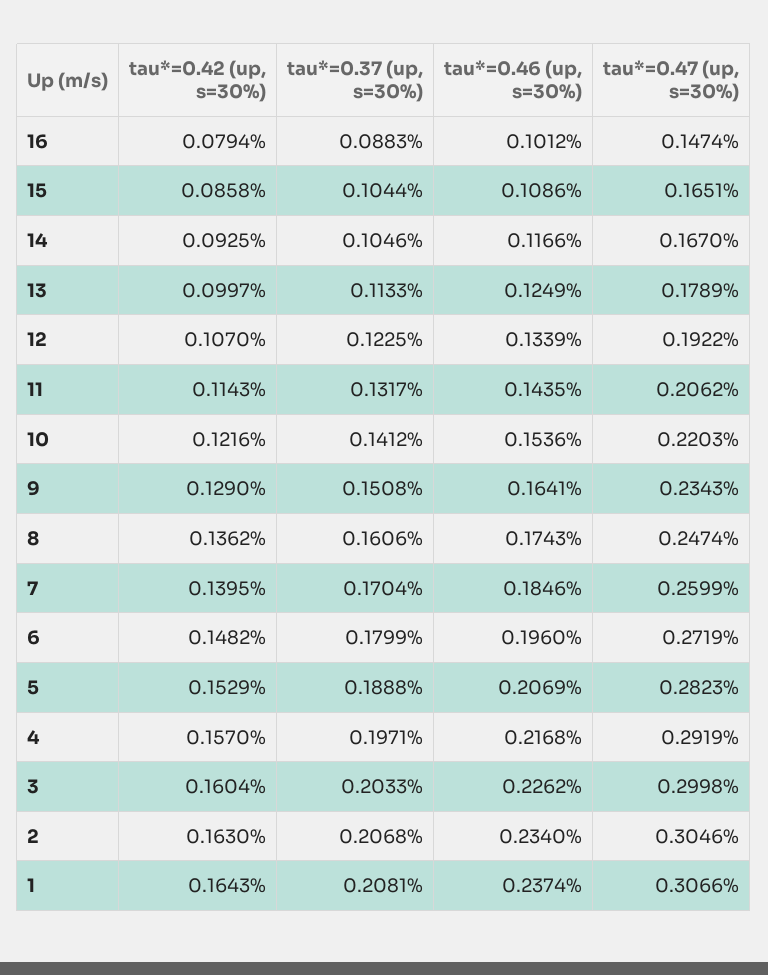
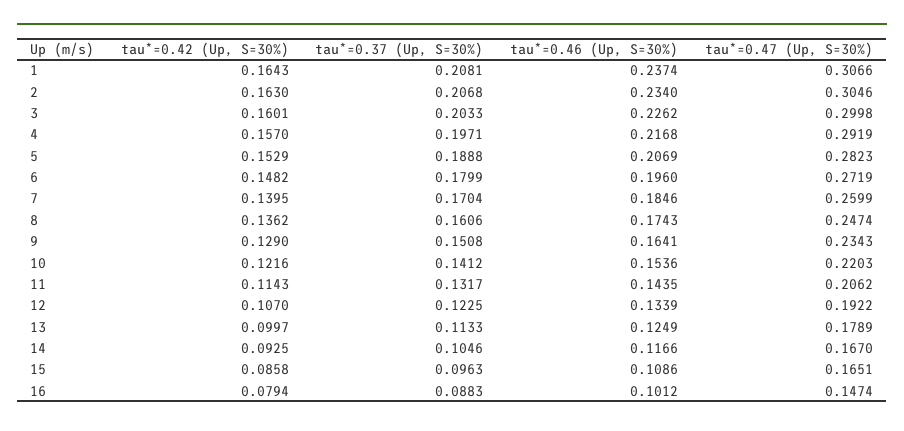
  {
    "tau*=0.42 (up, s=30%)": {
      "16": 0.0794,
      "15": 0.0858,
      "14": 0.0925,
      "13": 0.0997,
      "12": 0.107,
      "11": 0.1143,
      "10": 0.1216,
      "9": 0.129,
      "8": 0.1362,
      "7": 0.1395,
      "6": 0.1482,
      "5": 0.1529,
      "4": 0.157,
-     "3": 0.1604,
+     "3": 0.1601,
      "2": 0.163,
      "1": 0.1643
    },
    "tau*=0.37 (up, s=30%)": {
      "16": 0.0883,
-     "15": 0.1044,
+     "15": 0.0963,
      "14": 0.1046,
      "13": 0.1133,
      "12": 0.1225,
      "11": 0.1317,
      "10": 0.1412,
      "9": 0.1508,
      "8": 0.1606,
      "7": 0.1704,
      "6": 0.1799,
      "5": 0.1888,
      "4": 0.1971,
      "3": 0.2033,
      "2": 0.2068,
      "1": 0.2081
    },
    "tau*=0.46 (up, s=30%)": {
      "16": 0.1012,
      "15": 0.1086,
      "14": 0.1166,
      "13": 0.1249,
      "12": 0.1339,
      "11": 0.1435,
      "10": 0.1536,
      "9": 0.1641,
      "8": 0.1743,
      "7": 0.1846,
      "6": 0.196,
      "5": 0.2069,
      "4": 0.2168,
      "3": 0.2262,
      "2": 0.234,
      "1": 0.2374
    },
    "tau*=0.47 (up, s=30%)": {
      "16": 0.1474,
      "15": 0.1651,
      "14": 0.167,
      "13": 0.1789,
      "12": 0.1922,
      "11": 0.2062,
      "10": 0.2203,
      "9": 0.2343,
      "8": 0.2474,
      "7": 0.2599,
      "6": 0.2719,
      "5": 0.2823,
      "4": 0.2919,
      "3": 0.2998,
      "2": 0.3046,
      "1": 0.3066
    }
  }

